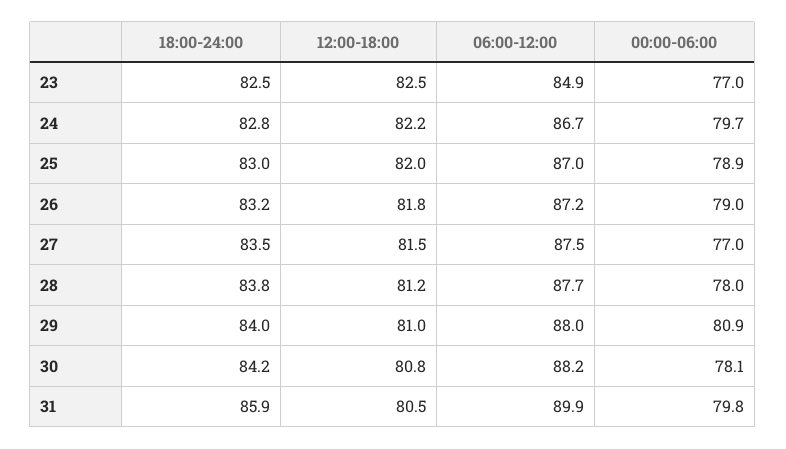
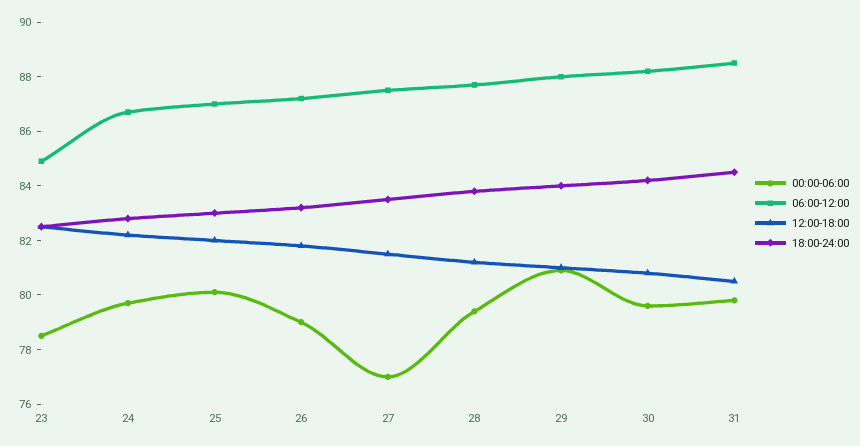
  {
    "18:00-24:00": {
      "23": 82.5,
      "24": 82.8,
      "25": 83,
      "26": 83.2,
      "27": 83.5,
      "28": 83.8,
      "29": 84,
      "30": 84.2,
-     "31": 85.9
+     "31": 84.5
    },
    "12:00-18:00": {
      "23": 82.5,
      "24": 82.2,
      "25": 82,
      "26": 81.8,
      "27": 81.5,
      "28": 81.2,
      "29": 81,
      "30": 80.8,
      "31": 80.5
    },
    "06:00-12:00": {
      "23": 84.9,
      "24": 86.7,
      "25": 87,
      "26": 87.2,
      "27": 87.5,
      "28": 87.7,
      "29": 88,
      "30": 88.2,
-     "31": 89.9
+     "31": 88.5
    },
    "00:00-06:00": {
-     "23": 77,
+     "23": 78.5,
      "24": 79.7,
-     "25": 78.9,
+     "25": 80,
      "26": 79,
      "27": 77,
-     "28": 78,
+     "28": 79.5,
      "29": 80.9,
-     "30": 78.1,
+     "30": 79.5,
      "31": 79.8
    }
  }

